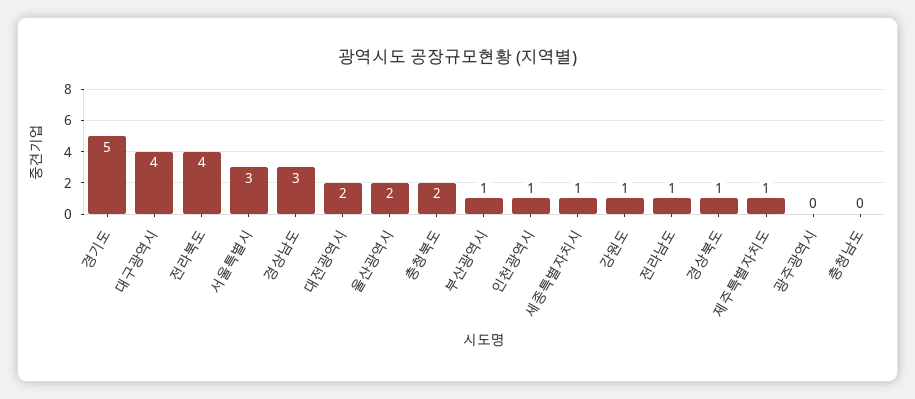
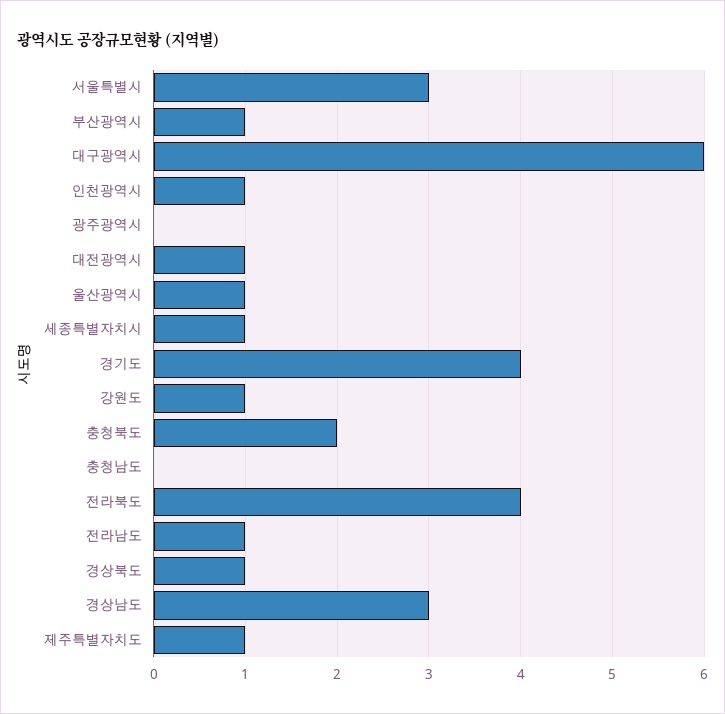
  {
-   "경기도": 5,
+   "경기도": 4,
-   "대구광역시": 4,
+   "대구광역시": 6,
    "전라북도": 4,
    "서울특별시": 3,
    "경상남도": 3,
-   "대전광역시": 2,
+   "대전광역시": 1,
-   "울산광역시": 2,
+   "울산광역시": 1,
    "충청북도": 2,
    "부산광역시": 1,
    "인천광역시": 1,
    "세종특별자치시": 1,
    "강원도": 1,
    "전라남도": 1,
    "경상북도": 1,
    "제주특별자치도": 1,
    "광주광역시": 0,
    "충청남도": 0
  }

